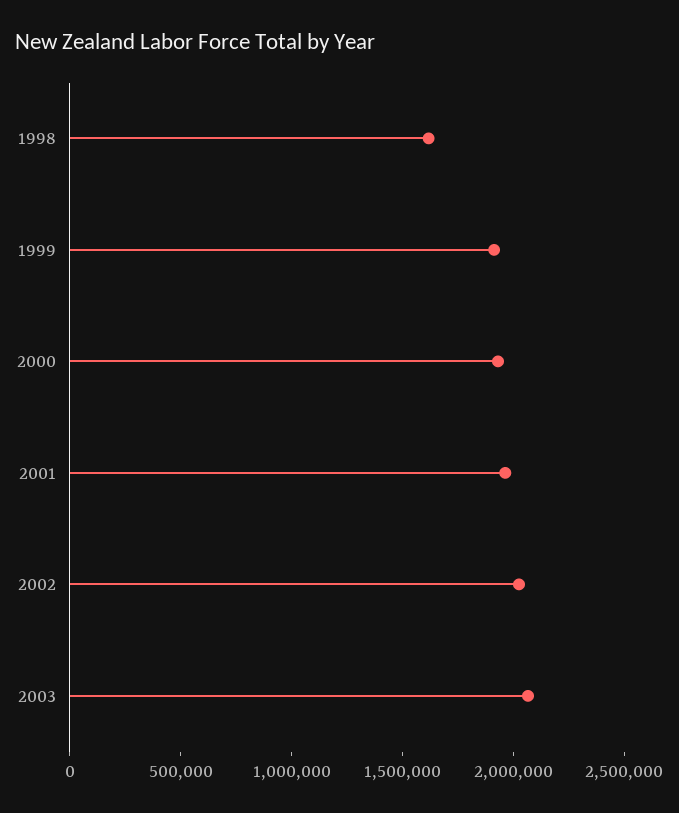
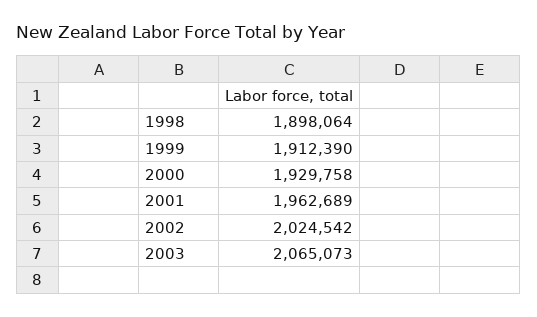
  {
-   "1998": 1600000,
+   "1998": 1898064,
    "1999": 1912390,
    "2000": 1929758,
    "2001": 1962689,
    "2002": 2024542,
    "2003": 2065073
  }

